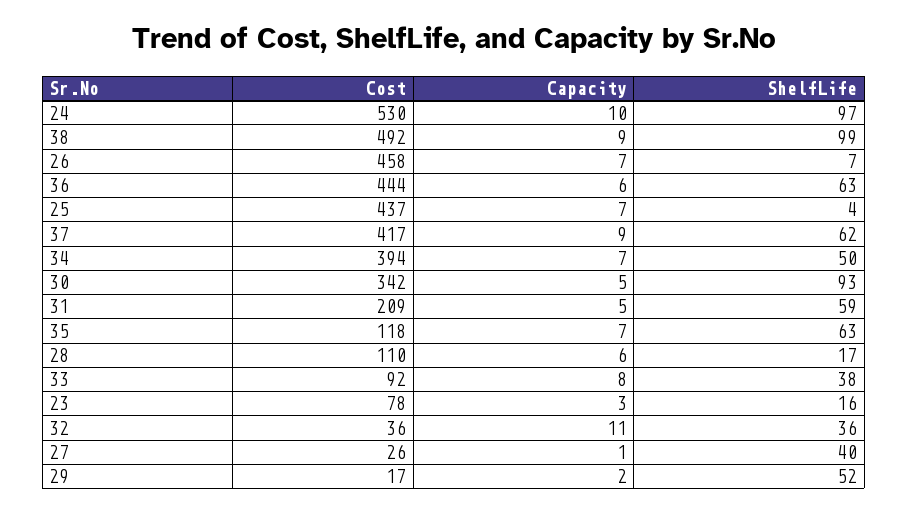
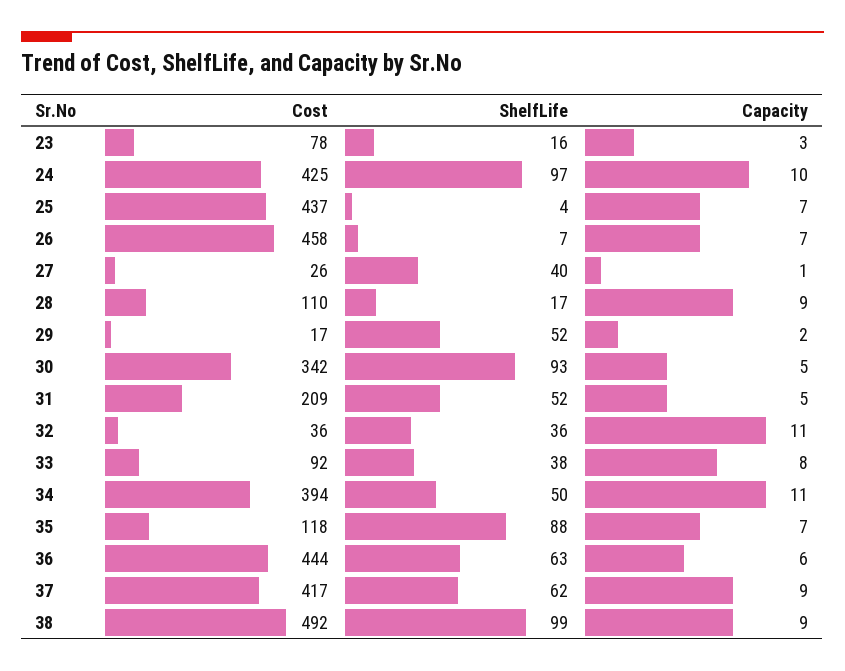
  {
    "Cost": {
-     "24": 530,
+     "24": 425,
      "38": 492,
      "26": 458,
      "36": 444,
      "25": 437,
      "37": 417,
      "34": 394,
      "30": 342,
      "31": 209,
      "35": 118,
      "28": 110,
      "33": 92,
      "23": 78,
      "32": 36,
      "27": 26,
      "29": 17
    },
    "Capacity": {
      "24": 10,
      "38": 9,
      "26": 7,
      "36": 6,
      "25": 7,
      "37": 9,
-     "34": 7,
+     "34": 11,
      "30": 5,
      "31": 5,
      "35": 7,
-     "28": 6,
+     "28": 9,
      "33": 8,
      "23": 3,
      "32": 11,
      "27": 1,
      "29": 2
    },
    "ShelfLife": {
      "24": 97,
      "38": 99,
      "26": 7,
      "36": 63,
      "25": 4,
      "37": 62,
      "34": 50,
      "30": 93,
-     "31": 59,
+     "31": 52,
-     "35": 63,
+     "35": 88,
      "28": 17,
      "33": 38,
      "23": 16,
      "32": 36,
      "27": 40,
      "29": 52
    }
  }

